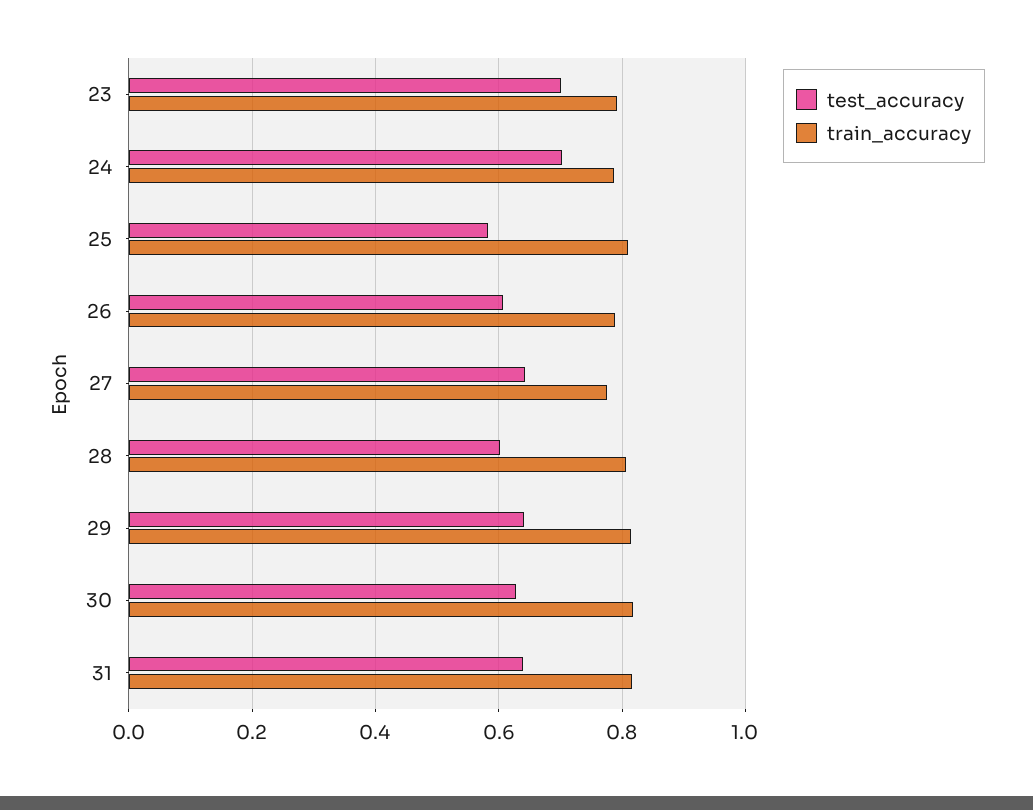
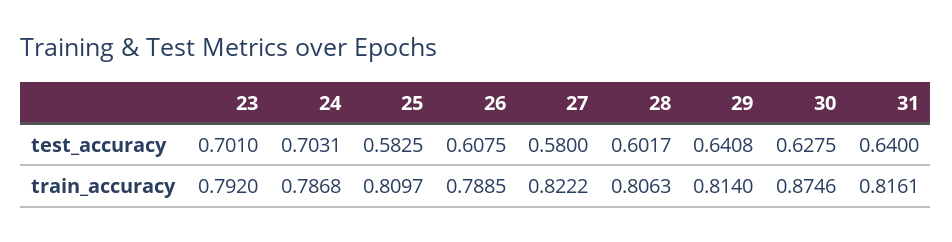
  {
    "test_accuracy": {
      "23": 0.701,
      "24": 0.7031,
      "25": 0.5825,
      "26": 0.6075,
-     "27": 0.64,
+     "27": 0.58,
      "28": 0.6017,
      "29": 0.6408,
      "30": 0.6275,
      "31": 0.64
    },
    "train_accuracy": {
      "23": 0.792,
      "24": 0.7868,
      "25": 0.8097,
      "26": 0.7885,
-     "27": 0.78,
+     "27": 0.8222,
      "28": 0.8063,
      "29": 0.814,
-     "30": 0.82,
+     "30": 0.8746,
      "31": 0.8161
    }
  }

